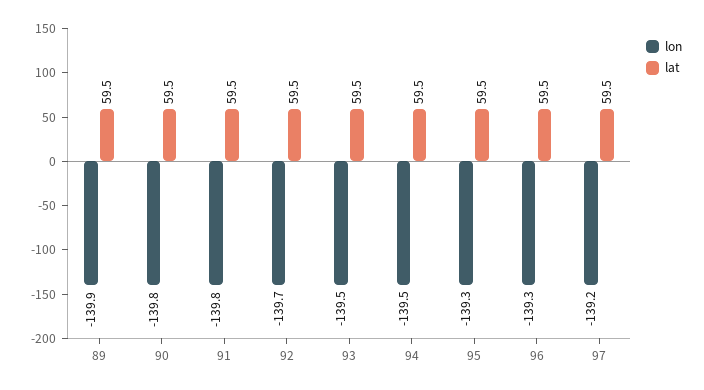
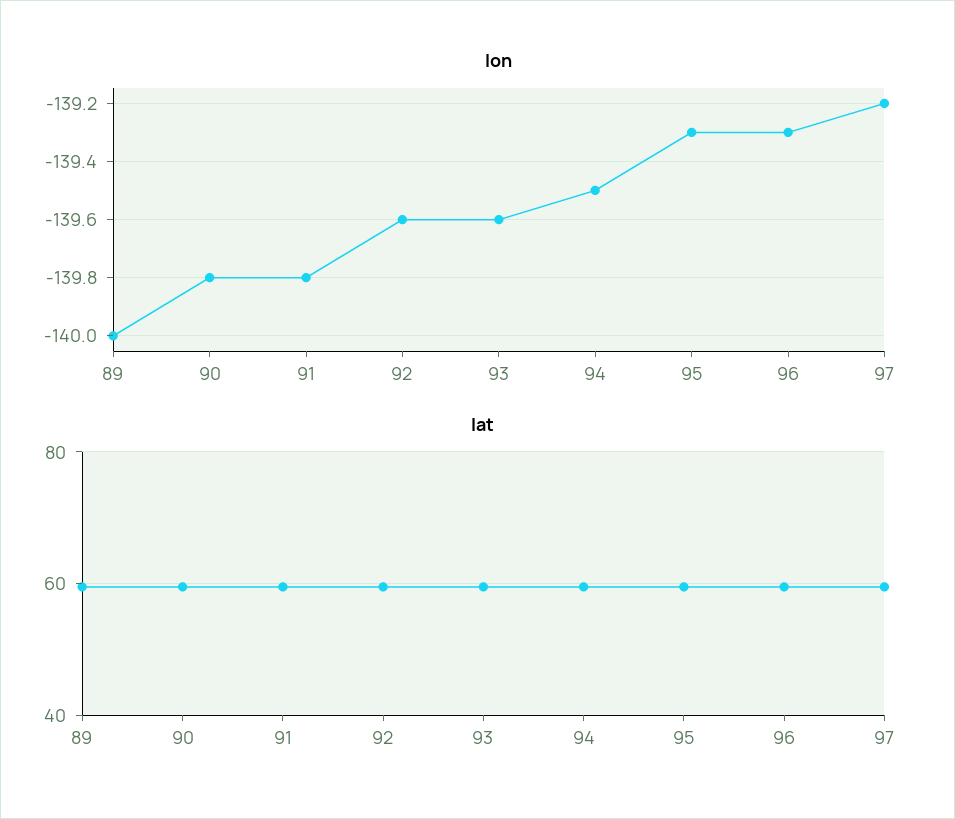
  {
    "lon": {
-     "89": -139.9,
+     "89": -140,
      "90": -139.8,
      "91": -139.8,
-     "92": -139.7,
+     "92": -139.6,
-     "93": -139.5,
+     "93": -139.6,
      "94": -139.5,
      "95": -139.3,
      "96": -139.3,
      "97": -139.2
    },
    "lat": {
      "89": 59.5,
      "90": 59.5,
      "91": 59.5,
      "92": 59.5,
      "93": 59.5,
      "94": 59.5,
      "95": 59.5,
      "96": 59.5,
      "97": 59.5
    }
  }

